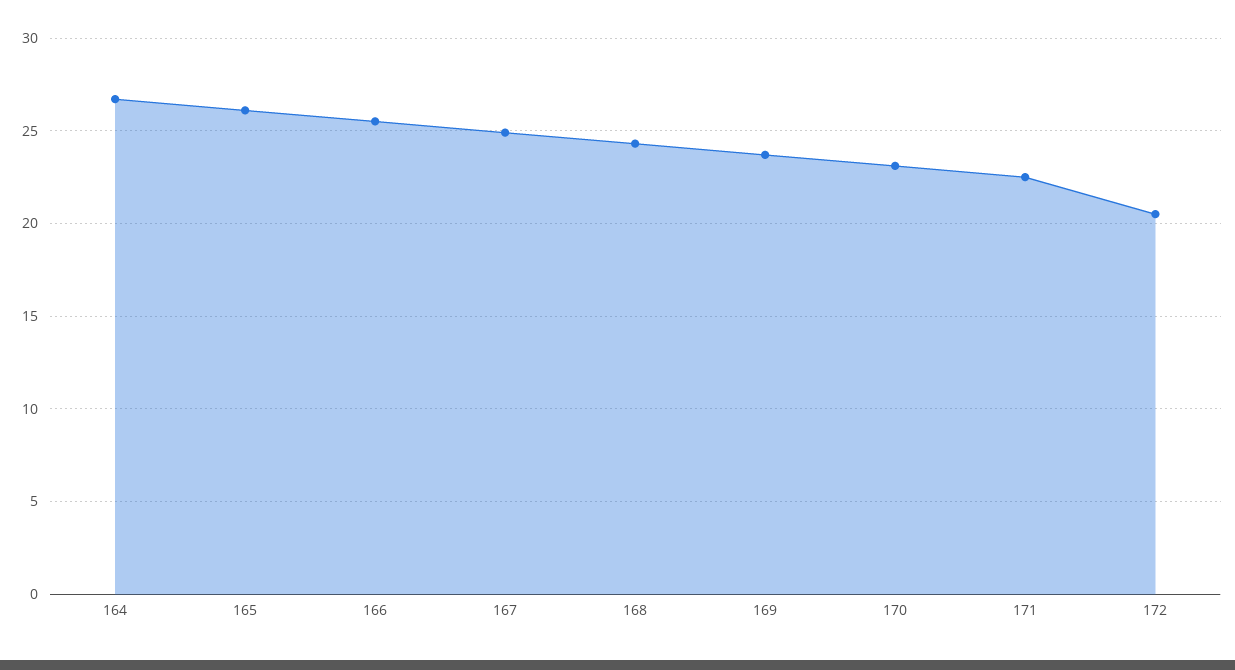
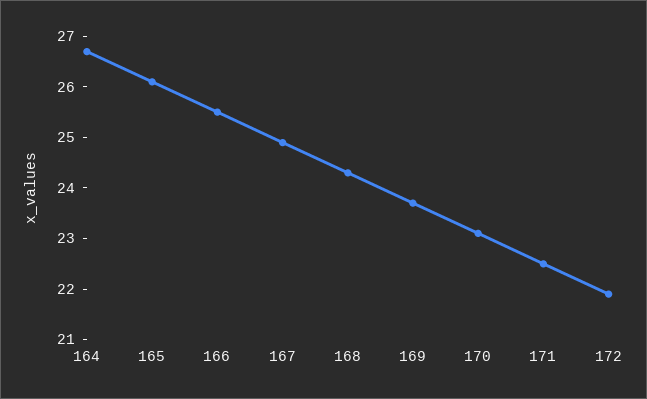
  {
    "164": 26.5,
    "165": 26,
    "166": 25.5,
    "167": 25,
    "168": 24.5,
    "169": 23.5,
    "170": 23,
    "171": 22.5,
-   "172": 20.5
+   "172": 22
  }

